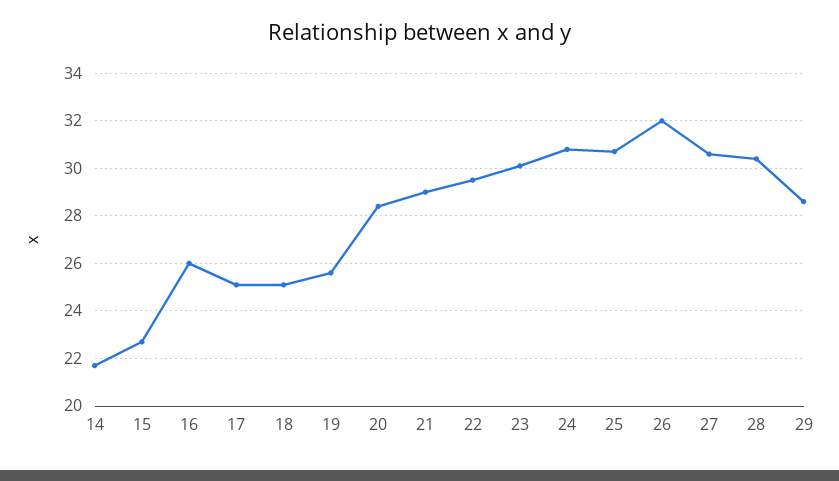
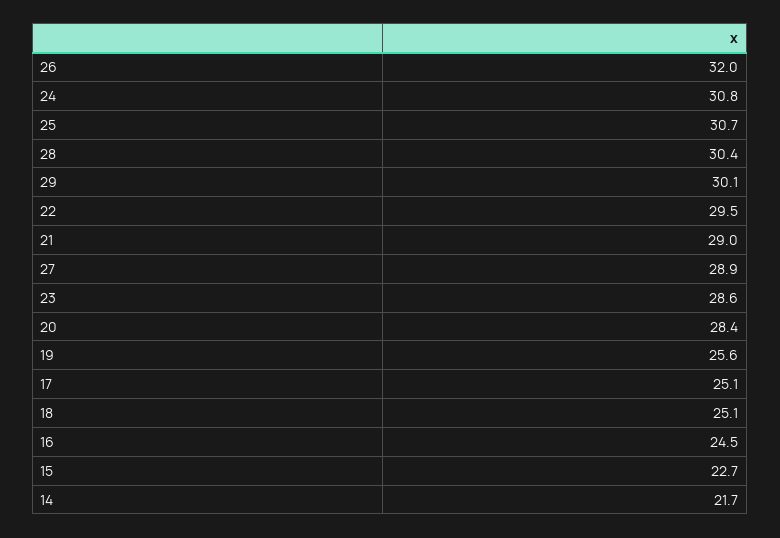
  {
    "14": 21.7,
    "15": 22.7,
-   "16": 26,
+   "16": 24.5,
    "17": 25.1,
    "18": 25.1,
    "19": 25.6,
    "20": 28.4,
    "21": 29,
    "22": 29.5,
-   "23": 30,
+   "23": 28.6,
    "24": 30.8,
    "25": 30.7,
    "26": 32,
-   "27": 30.5,
+   "27": 28.9,
    "28": 30.4,
-   "29": 28.5
+   "29": 30.1
  }

